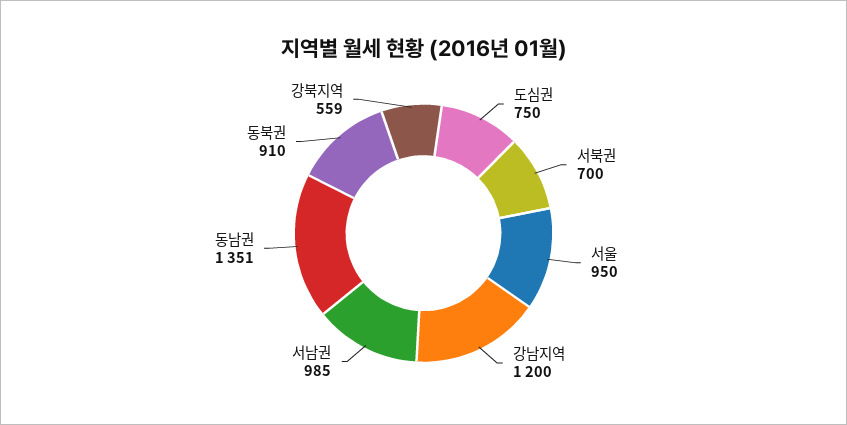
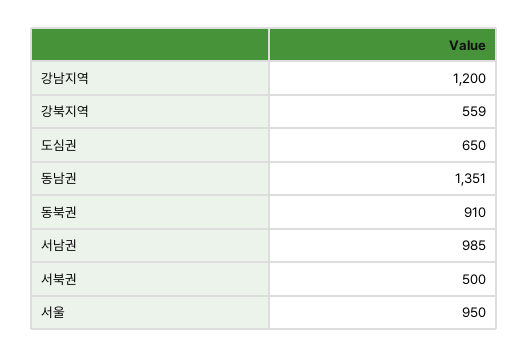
  {
-   "도심권": 750,
+   "도심권": 650,
-   "서북권": 700,
+   "서북권": 500,
    "서울": 950,
    "강남지역": 1200,
    "서남권": 985,
    "동남권": 1351,
    "동북권": 910,
    "강북지역": 559
  }

